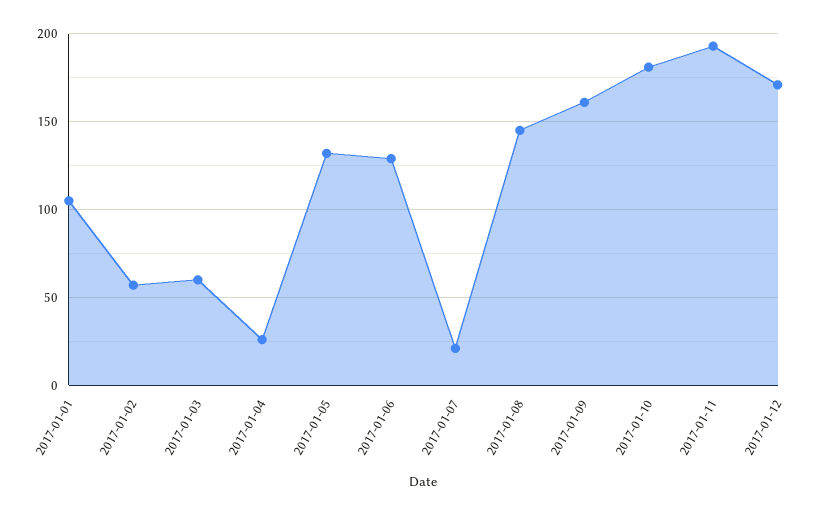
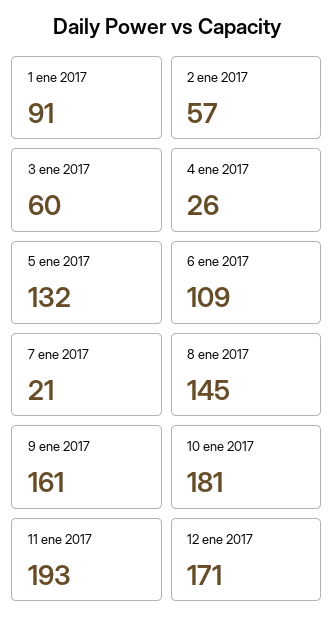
  {
-   "2017-01-01": 105,
+   "2017-01-01": 91,
    "2017-01-02": 57,
    "2017-01-03": 60,
    "2017-01-04": 26,
    "2017-01-05": 132,
-   "2017-01-06": 130,
+   "2017-01-06": 109,
    "2017-01-07": 21,
    "2017-01-08": 145,
    "2017-01-09": 161,
    "2017-01-10": 181,
    "2017-01-11": 193,
    "2017-01-12": 171
  }

